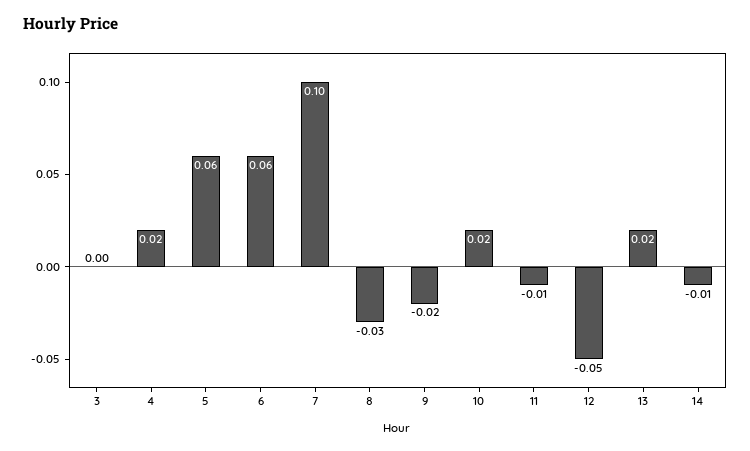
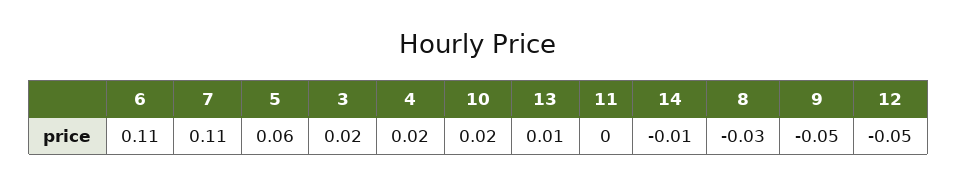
  {
-   "3": 0,
+   "3": 0.02,
    "4": 0.02,
    "5": 0.06,
-   "6": 0.06,
+   "6": 0.11,
-   "7": 0.1,
+   "7": 0.11,
    "8": -0.03,
-   "9": -0.02,
+   "9": -0.05,
    "10": 0.02,
-   "11": -0.01,
+   "11": 0,
    "12": -0.05,
-   "13": 0.02,
+   "13": 0.01,
    "14": -0.01
  }

